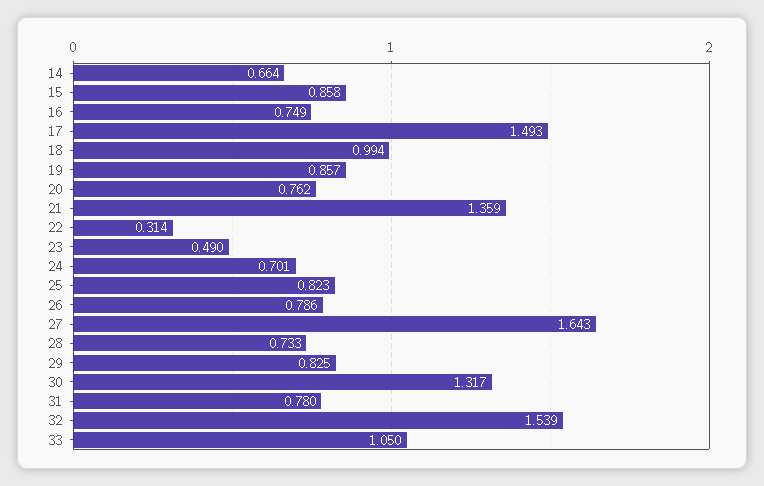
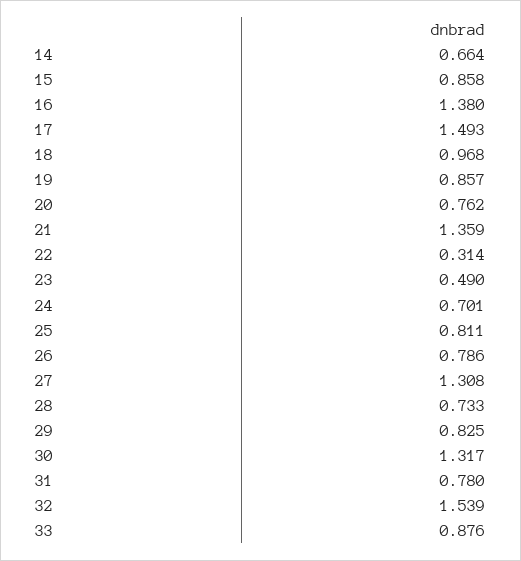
  {
    "14": 0.664,
    "15": 0.858,
-   "16": 0.749,
+   "16": 1.38,
    "17": 1.493,
-   "18": 0.994,
+   "18": 0.968,
    "19": 0.857,
    "20": 0.762,
    "21": 1.359,
    "22": 0.314,
    "23": 0.49,
    "24": 0.701,
-   "25": 0.823,
+   "25": 0.811,
    "26": 0.786,
-   "27": 1.643,
+   "27": 1.308,
    "28": 0.733,
    "29": 0.825,
    "30": 1.317,
    "31": 0.78,
    "32": 1.539,
-   "33": 1.05
+   "33": 0.876
  }

